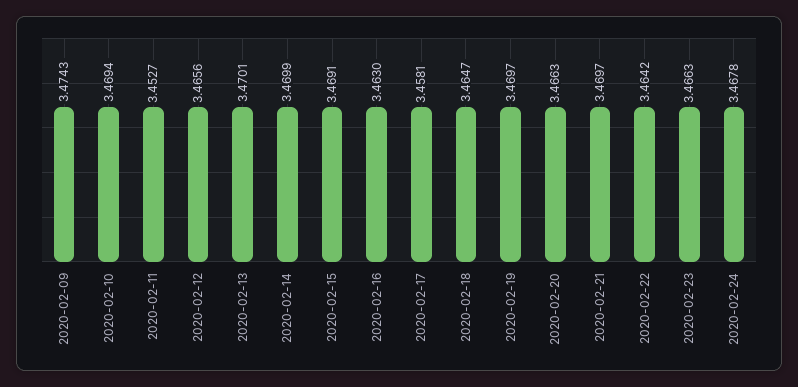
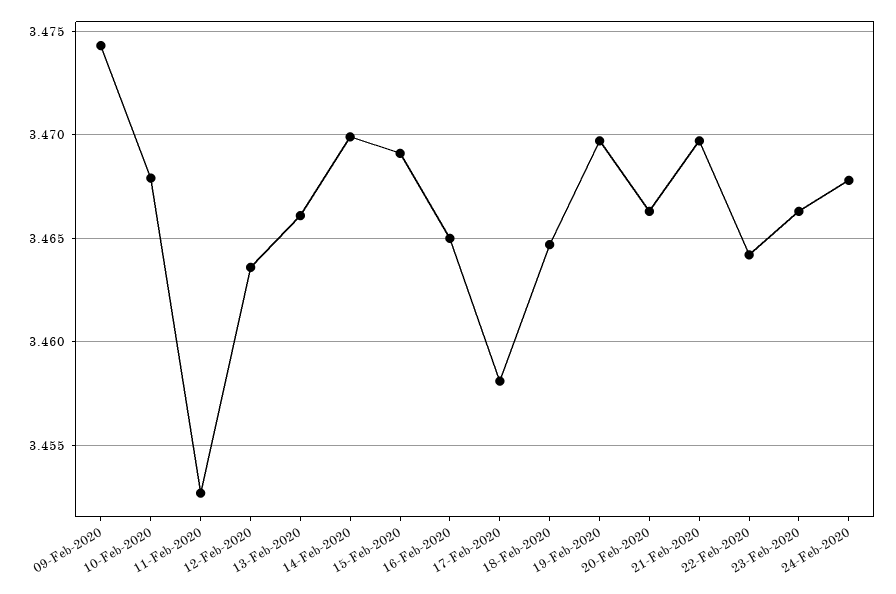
  {
    "2020-02-09": 3.4743,
-   "2020-02-10": 3.4694,
+   "2020-02-10": 3.468,
    "2020-02-11": 3.4527,
-   "2020-02-12": 3.4656,
+   "2020-02-12": 3.4635,
-   "2020-02-13": 3.4701,
+   "2020-02-13": 3.466,
    "2020-02-14": 3.4699,
    "2020-02-15": 3.4691,
-   "2020-02-16": 3.463,
+   "2020-02-16": 3.465,
    "2020-02-17": 3.4581,
    "2020-02-18": 3.4647,
    "2020-02-19": 3.4697,
    "2020-02-20": 3.4663,
    "2020-02-21": 3.4697,
    "2020-02-22": 3.4642,
    "2020-02-23": 3.4663,
    "2020-02-24": 3.4678
  }

